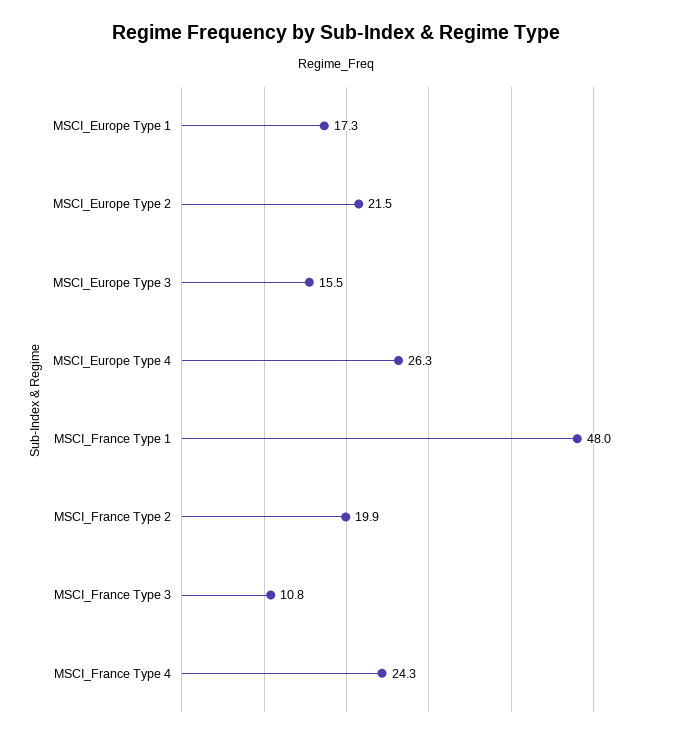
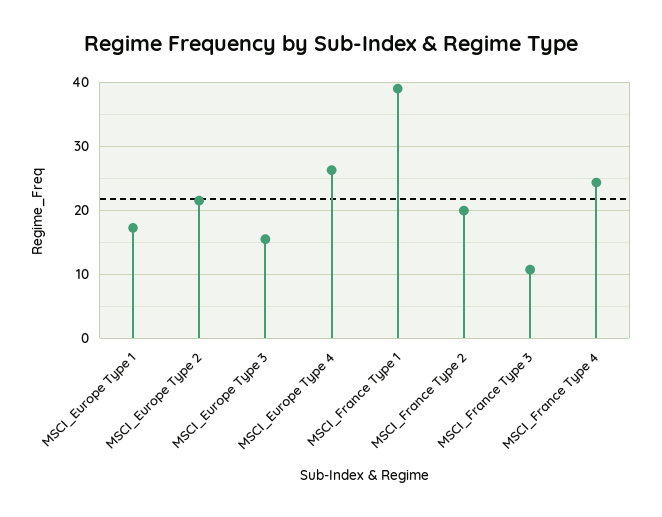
  {
    "MSCI_Europe Type 1": 17.3,
    "MSCI_Europe Type 2": 21.5,
    "MSCI_Europe Type 3": 15.5,
    "MSCI_Europe Type 4": 26.3,
-   "MSCI_France Type 1": 48,
+   "MSCI_France Type 1": 39,
    "MSCI_France Type 2": 19.9,
    "MSCI_France Type 3": 10.8,
    "MSCI_France Type 4": 24.3
  }

